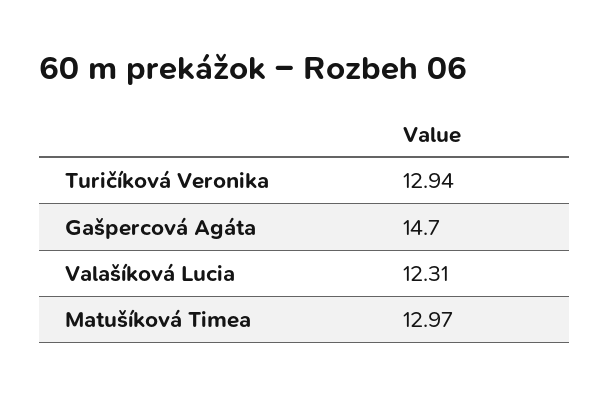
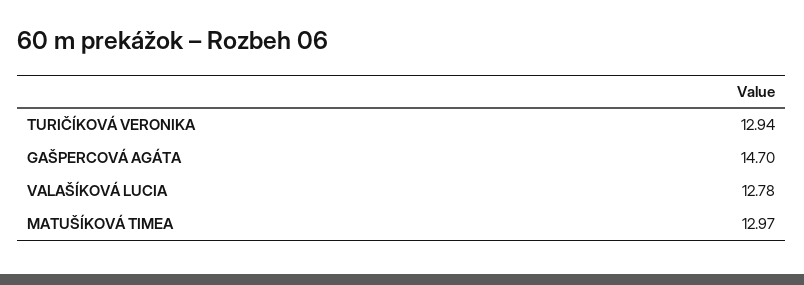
  {
    "Turičíková Veronika": 12.94,
    "Gašpercová Agáta": 14.7,
-   "Valašíková Lucia": 12.31,
+   "Valašíková Lucia": 12.78,
    "Matušíková Timea": 12.97
  }

